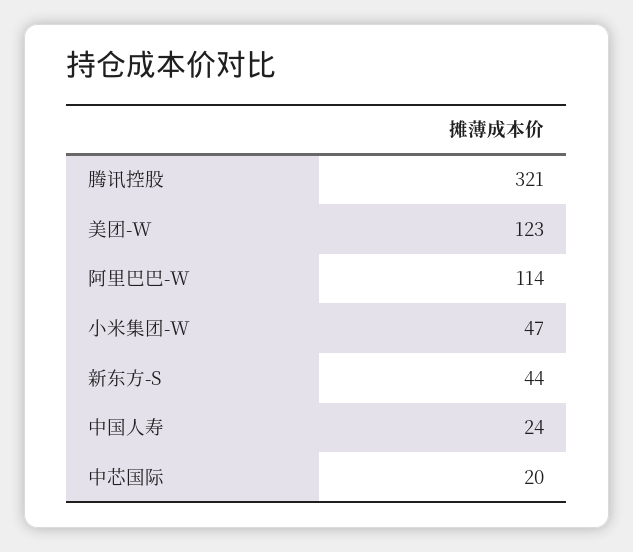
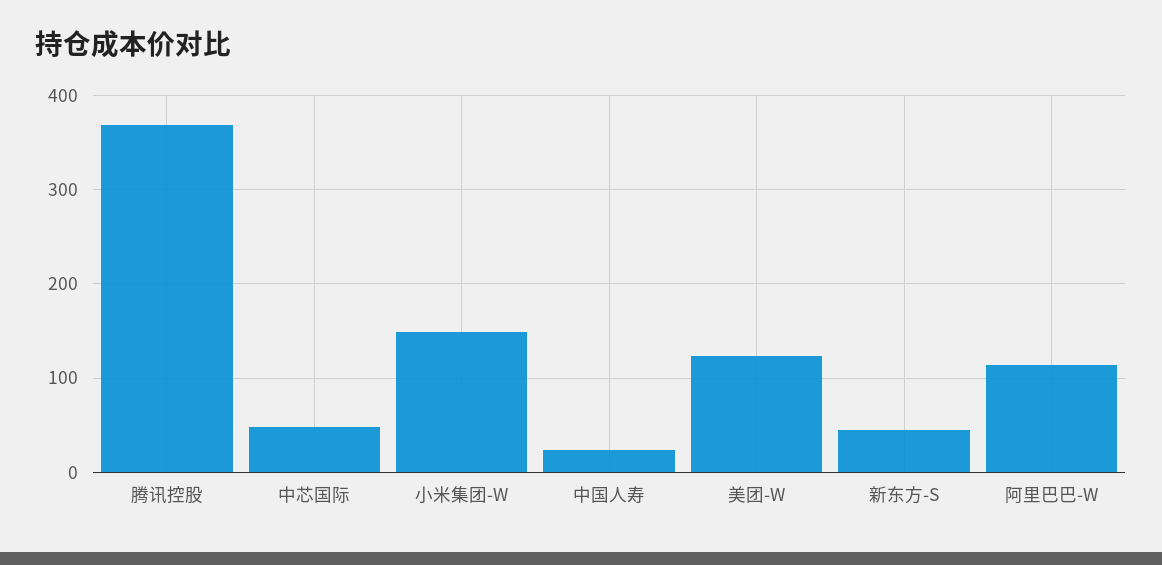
  {
-   "腾讯控股": 321,
+   "腾讯控股": 370,
    "美团-W": 123,
    "阿里巴巴-W": 114,
-   "小米集团-W": 47,
+   "小米集团-W": 150,
    "新东方-S": 44,
    "中国人寿": 24,
-   "中芯国际": 20
+   "中芯国际": 50
  }

